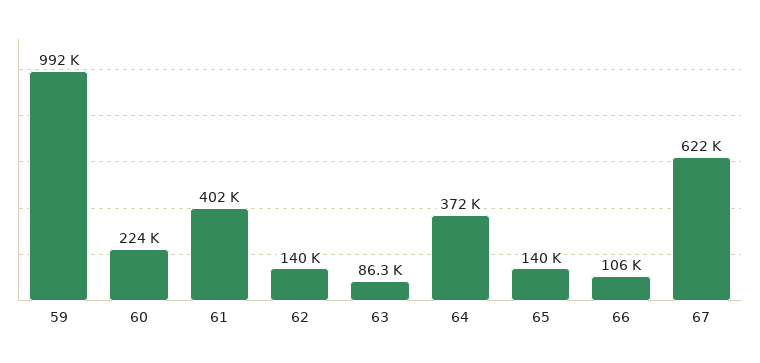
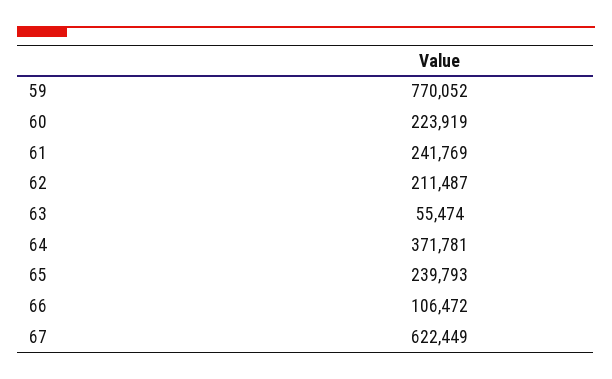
  {
-   "59": 992000,
+   "59": 770052,
    "60": 223919,
-   "61": 402000,
+   "61": 241769,
-   "62": 140000,
+   "62": 211487,
-   "63": 86300,
+   "63": 55474,
    "64": 371781,
-   "65": 140000,
+   "65": 239793,
    "66": 106472,
    "67": 622449
  }

